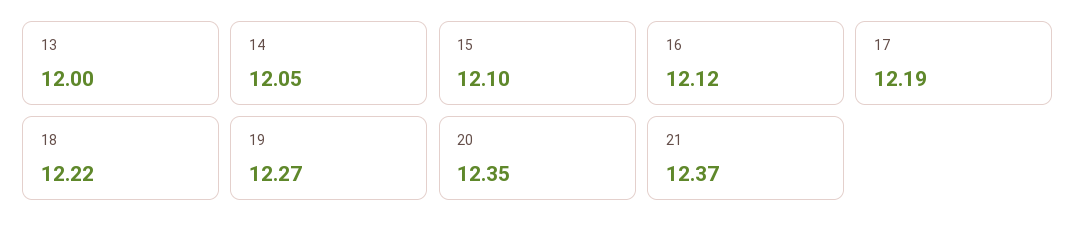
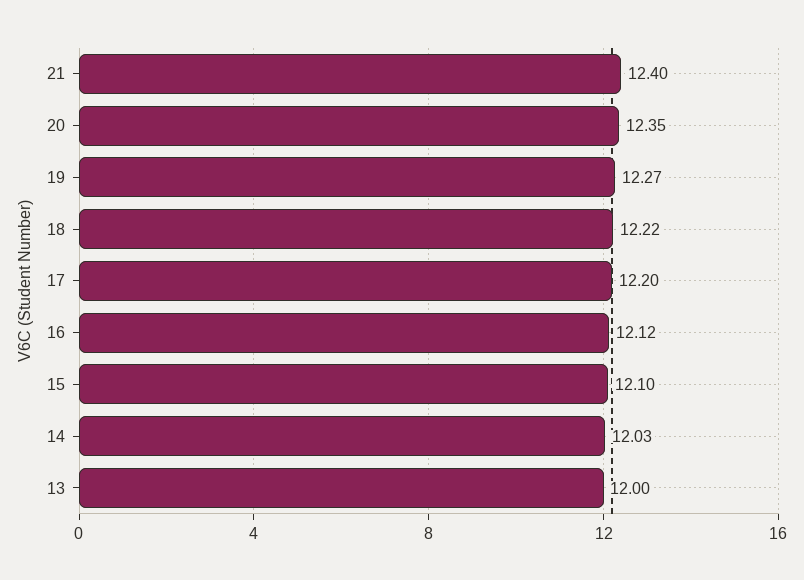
  {
    "13": 12,
-   "14": 12.05,
+   "14": 12.03,
    "15": 12.1,
    "16": 12.12,
-   "17": 12.19,
+   "17": 12.2,
    "18": 12.22,
    "19": 12.27,
    "20": 12.35,
-   "21": 12.37
+   "21": 12.4
  }

